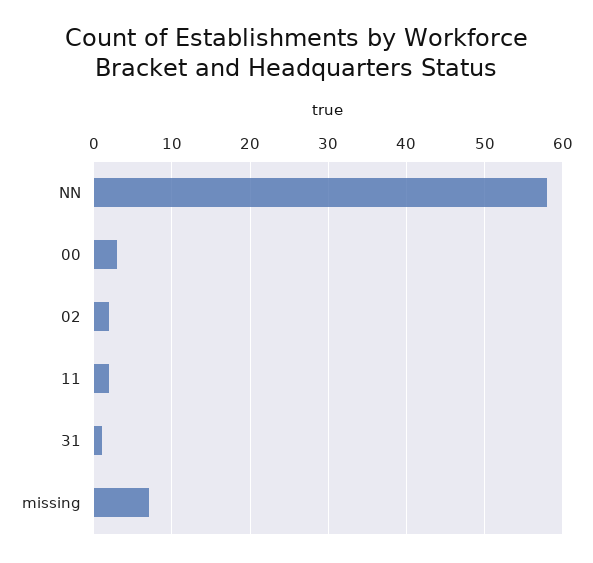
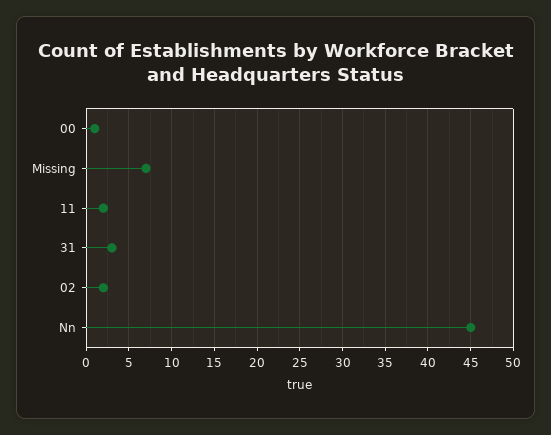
  {
-   "NN": 58,
+   "NN": 45,
-   "00": 3,
+   "00": 1,
    "02": 2,
    "11": 2,
-   "31": 1,
+   "31": 3,
    "missing": 7
  }

